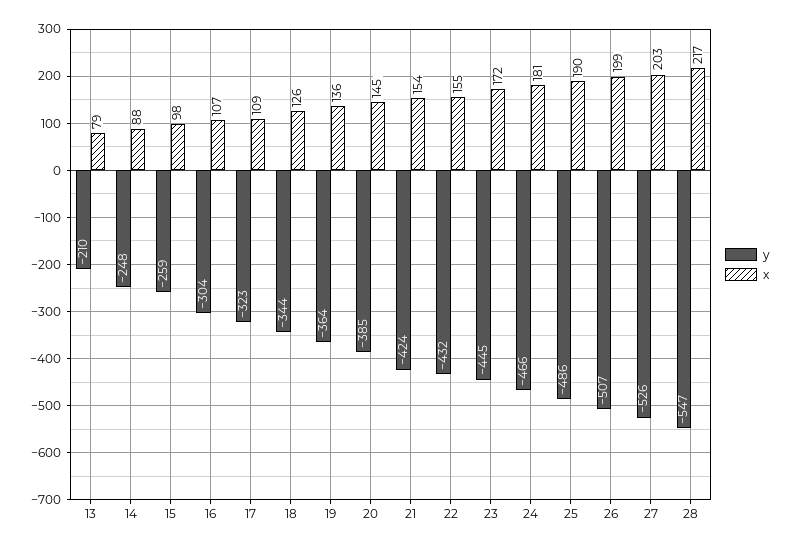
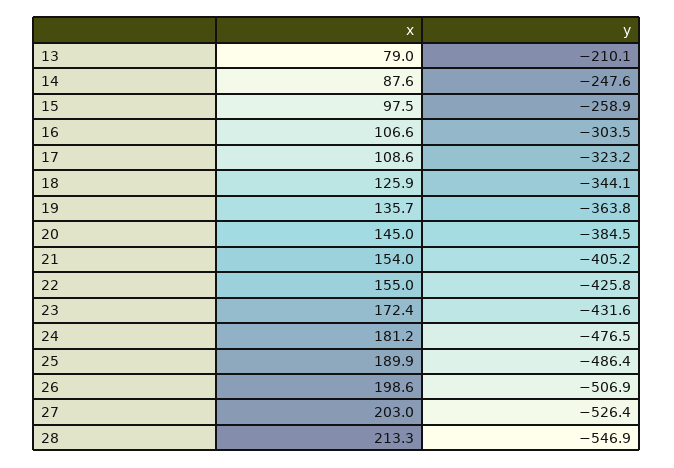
  {
    "y": {
      "13": -210.1,
      "14": -247.6,
      "15": -258.9,
      "16": -303.5,
      "17": -323.2,
      "18": -344.1,
      "19": -363.8,
      "20": -384.5,
-     "21": -424,
+     "21": -405.2,
-     "22": -432,
+     "22": -425.8,
-     "23": -445,
+     "23": -431.6,
-     "24": -466,
+     "24": -476.5,
      "25": -486.4,
      "26": -506.9,
      "27": -526.4,
      "28": -546.9
    },
    "x": {
      "13": 79,
      "14": 87.6,
      "15": 97.5,
      "16": 106.6,
      "17": 108.6,
      "18": 125.9,
      "19": 135.7,
      "20": 145,
      "21": 154,
      "22": 155,
      "23": 172.4,
      "24": 181.2,
      "25": 189.9,
      "26": 198.6,
      "27": 203,
-     "28": 217
+     "28": 213.3
    }
  }

